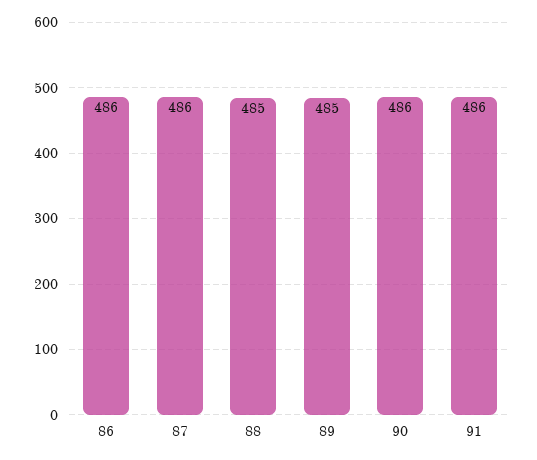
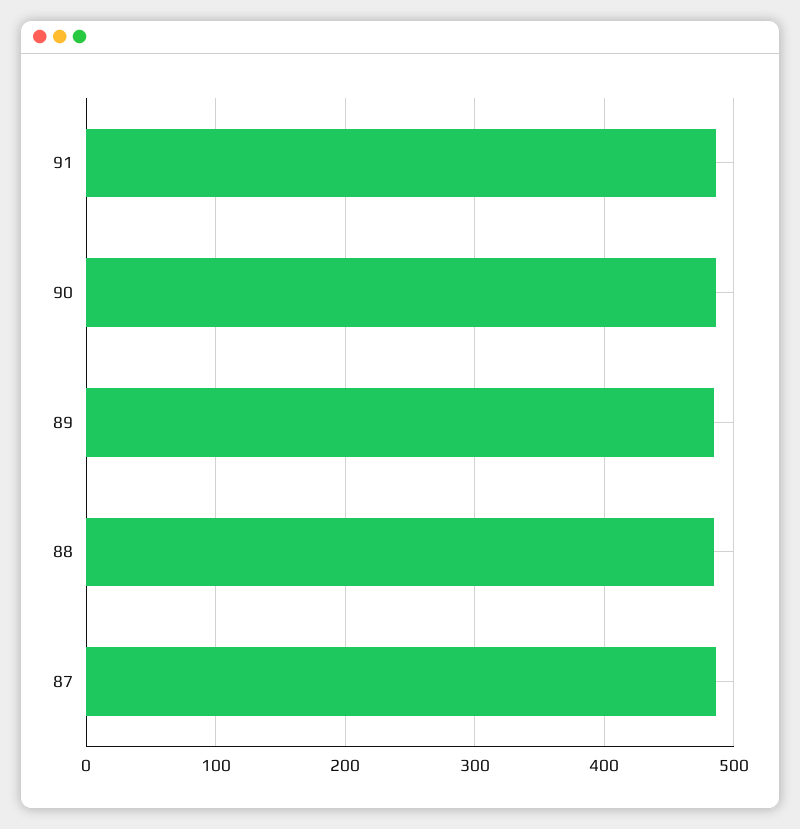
  {
-   "86": 486,
    "87": 486,
    "88": 485,
    "89": 485,
    "90": 486,
    "91": 486
  }

